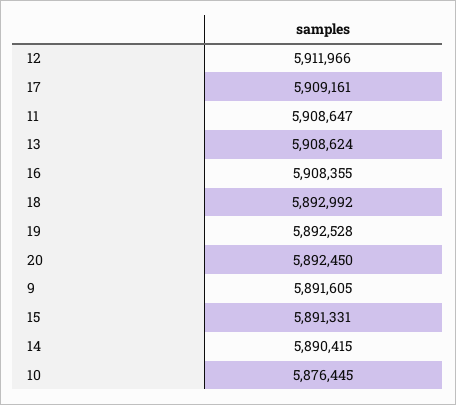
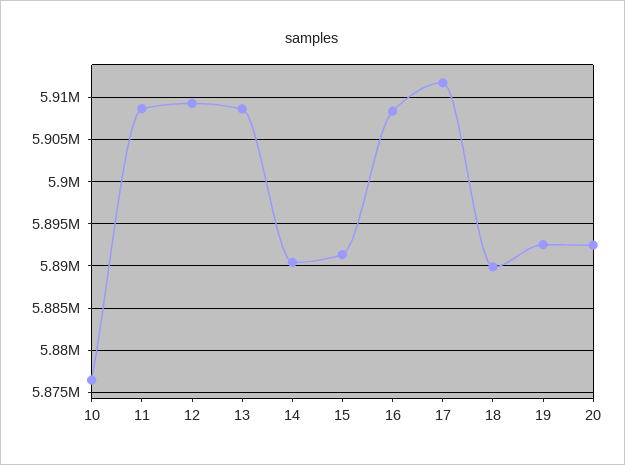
  {
-   "12": 5911966,
+   "12": 5909000,
-   "17": 5909161,
+   "17": 5912000,
    "11": 5908647,
    "13": 5908624,
    "16": 5908355,
-   "18": 5892992,
+   "18": 5890000,
    "19": 5892528,
    "20": 5892450,
-   "9": 5891605,
    "15": 5891331,
    "14": 5890415,
    "10": 5876445
  }

